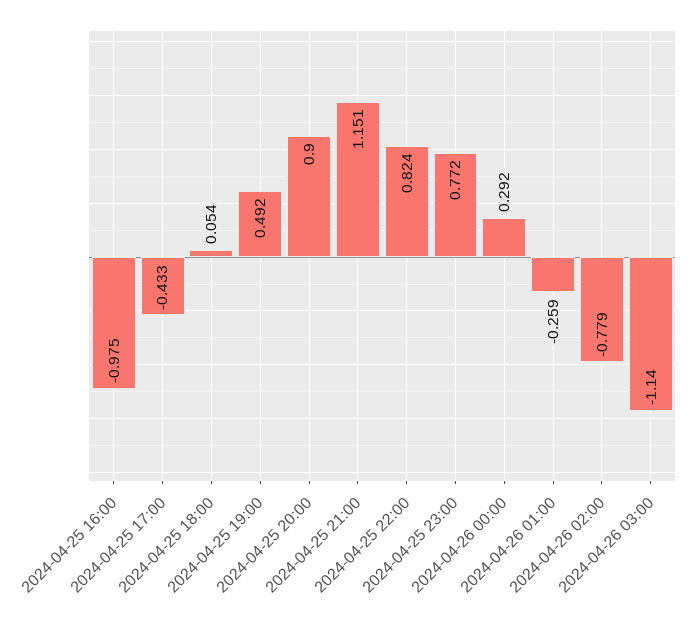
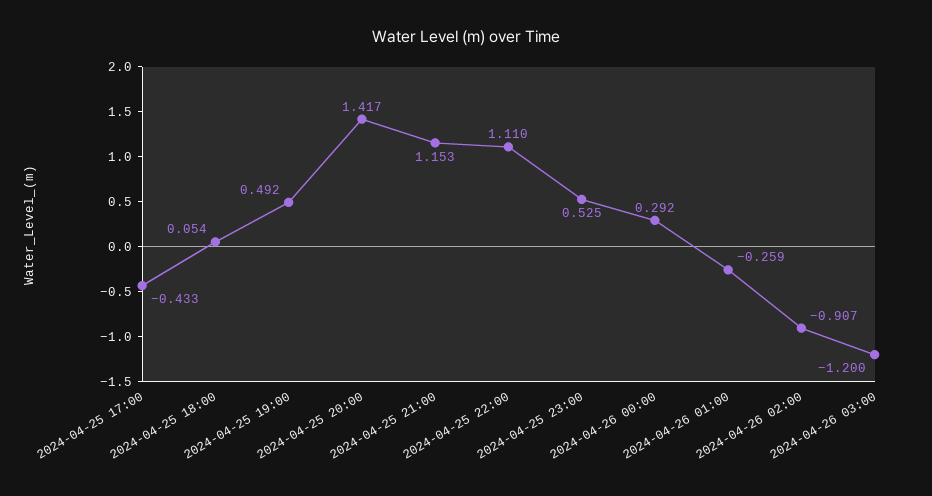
  {
-   "2024-04-25 16:00": -0.975,
    "2024-04-25 17:00": -0.433,
    "2024-04-25 18:00": 0.054,
    "2024-04-25 19:00": 0.492,
-   "2024-04-25 20:00": 0.9,
+   "2024-04-25 20:00": 1.417,
-   "2024-04-25 21:00": 1.151,
+   "2024-04-25 21:00": 1.153,
-   "2024-04-25 22:00": 0.824,
+   "2024-04-25 22:00": 1.11,
-   "2024-04-25 23:00": 0.772,
+   "2024-04-25 23:00": 0.525,
    "2024-04-26 00:00": 0.292,
    "2024-04-26 01:00": -0.259,
-   "2024-04-26 02:00": -0.779,
+   "2024-04-26 02:00": -0.907,
-   "2024-04-26 03:00": -1.14
+   "2024-04-26 03:00": -1.2
  }

